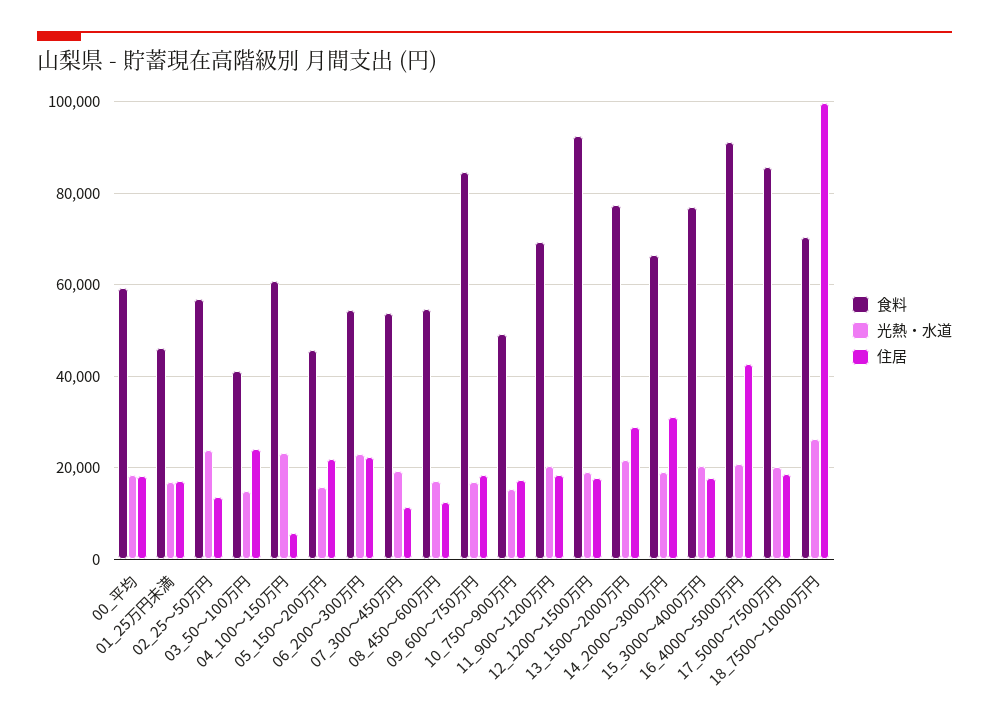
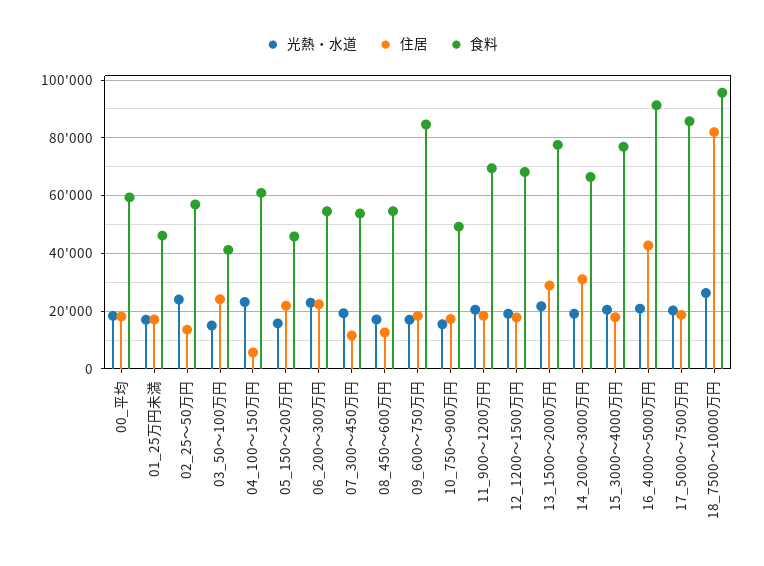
  {
    "食料": {
      "00_平均": 60000,
      "01_25万円未満": 46000,
      "02_25～50万円": 56000,
      "03_50～100万円": 42000,
      "04_100～150万円": 60000,
      "05_150～200万円": 46000,
      "06_200～300万円": 54000,
      "07_300～450万円": 54000,
      "08_450～600万円": 54000,
      "09_600～750万円": 84000,
      "10_750～900万円": 50000,
      "11_900～1200万円": 70000,
-     "12_1200～1500万円": 92000,
+     "12_1200～1500万円": 67500,
      "13_1500～2000万円": 78000,
      "14_2000～3000万円": 66000,
      "15_3000～4000万円": 76000,
      "16_4000～5000万円": 92000,
      "17_5000～7500万円": 86000,
-     "18_7500～10000万円": 70000
+     "18_7500～10000万円": 95000
    },
    "光熱・水道": {
      "00_平均": 18000,
      "01_25万円未満": 18000,
      "02_25～50万円": 24000,
      "03_50～100万円": 14000,
      "04_100～150万円": 24000,
      "05_150～200万円": 16000,
      "06_200～300万円": 22000,
      "07_300～450万円": 20000,
      "08_450～600万円": 18000,
      "09_600～750万円": 16000,
      "10_750～900万円": 16000,
      "11_900～1200万円": 20000,
      "12_1200～1500万円": 20000,
      "13_1500～2000万円": 22000,
      "14_2000～3000万円": 20000,
      "15_3000～4000万円": 20000,
      "16_4000～5000万円": 20000,
      "17_5000～7500万円": 20000,
      "18_7500～10000万円": 26000
    },
    "住居": {
      "00_平均": 18000,
      "01_25万円未満": 18000,
      "02_25～50万円": 14000,
      "03_50～100万円": 24000,
      "04_100～150万円": 6000,
      "05_150～200万円": 22000,
      "06_200～300万円": 22000,
      "07_300～450万円": 12000,
      "08_450～600万円": 12000,
      "09_600～750万円": 18000,
      "10_750～900万円": 18000,
      "11_900～1200万円": 18000,
      "12_1200～1500万円": 18000,
      "13_1500～2000万円": 28000,
      "14_2000～3000万円": 32000,
      "15_3000～4000万円": 18000,
      "16_4000～5000万円": 42000,
      "17_5000～7500万円": 18000,
-     "18_7500～10000万円": 100000
+     "18_7500～10000万円": 82500
    }
  }

